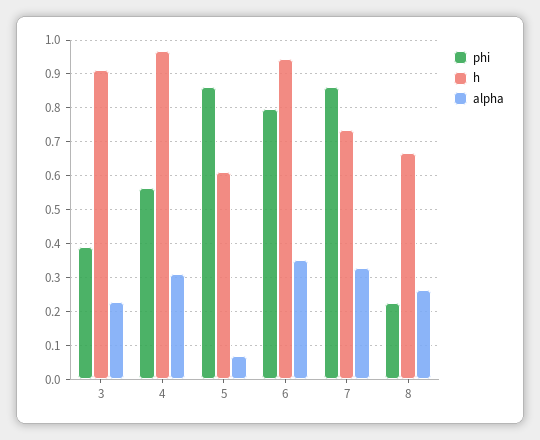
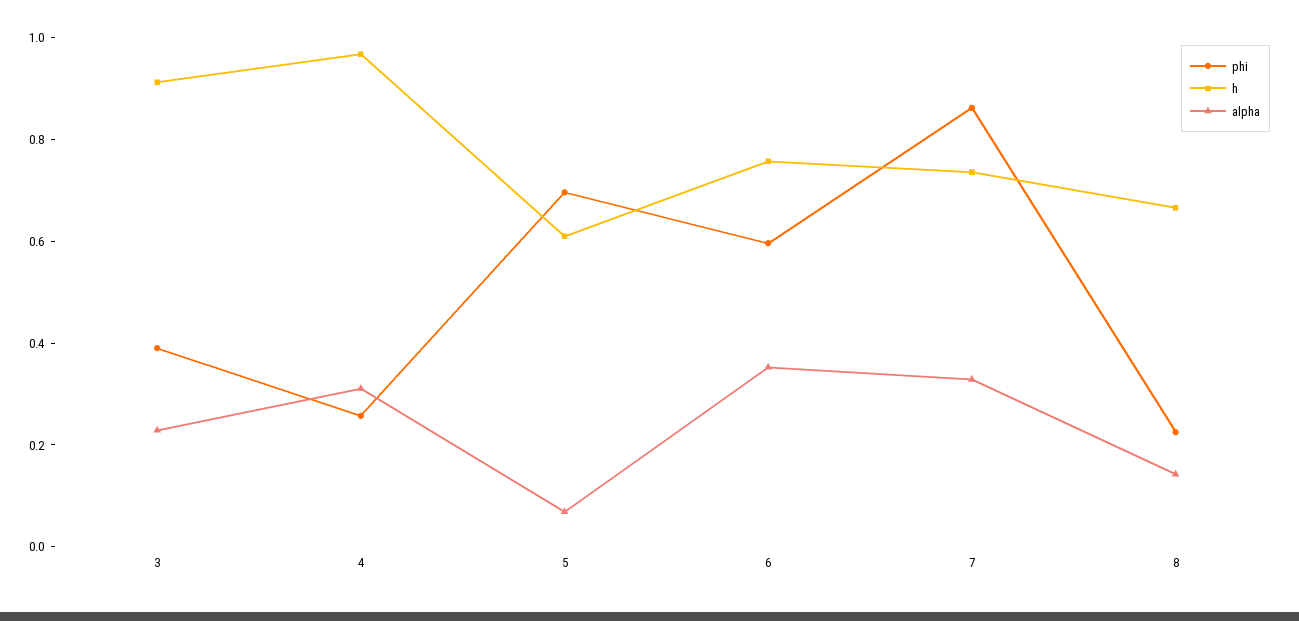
  {
    "phi": {
      "3": 0.4,
-     "4": 0.56,
+     "4": 0.25,
-     "5": 0.86,
+     "5": 0.7,
-     "6": 0.8,
+     "6": 0.6,
      "7": 0.86,
      "8": 0.22
    },
    "h": {
      "3": 0.92,
      "4": 0.96,
      "5": 0.6,
-     "6": 0.94,
+     "6": 0.75,
      "7": 0.74,
      "8": 0.66
    },
    "alpha": {
      "3": 0.22,
      "4": 0.32,
      "5": 0.06,
      "6": 0.36,
      "7": 0.32,
-     "8": 0.26
+     "8": 0.15
    }
  }

